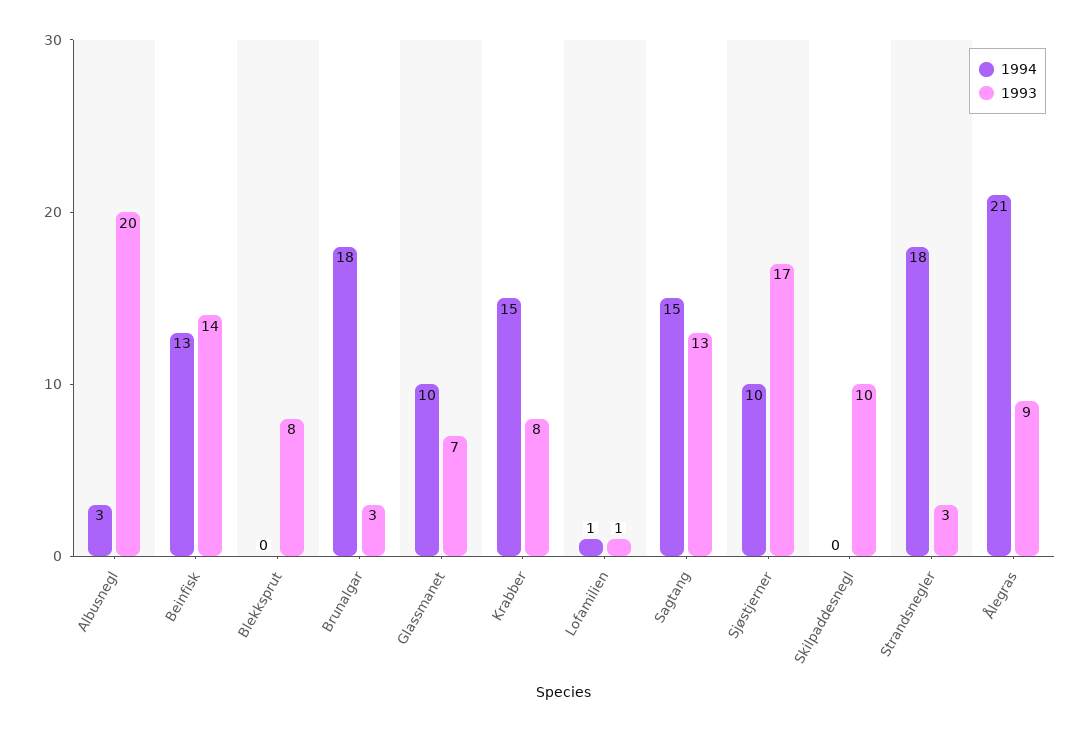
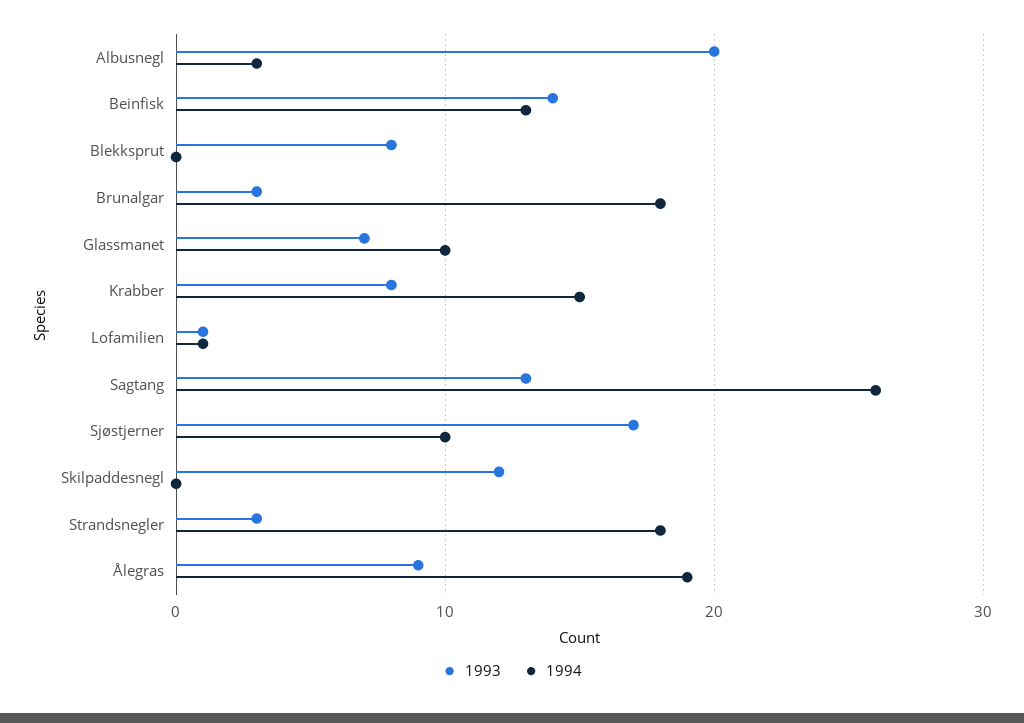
  {
    "1994": {
      "Albusnegl": 3,
      "Beinfisk": 13,
      "Blekksprut": 0,
      "Brunalgar": 18,
      "Glassmanet": 10,
      "Krabber": 15,
      "Lofamilien": 1,
-     "Sagtang": 15,
+     "Sagtang": 26,
      "Sjøstjerner": 10,
      "Skilpaddesnegl": 0,
      "Strandsnegler": 18,
-     "Ålegras": 21
+     "Ålegras": 19
    },
    "1993": {
      "Albusnegl": 20,
      "Beinfisk": 14,
      "Blekksprut": 8,
      "Brunalgar": 3,
      "Glassmanet": 7,
      "Krabber": 8,
      "Lofamilien": 1,
      "Sagtang": 13,
      "Sjøstjerner": 17,
-     "Skilpaddesnegl": 10,
+     "Skilpaddesnegl": 12,
      "Strandsnegler": 3,
      "Ålegras": 9
    }
  }

